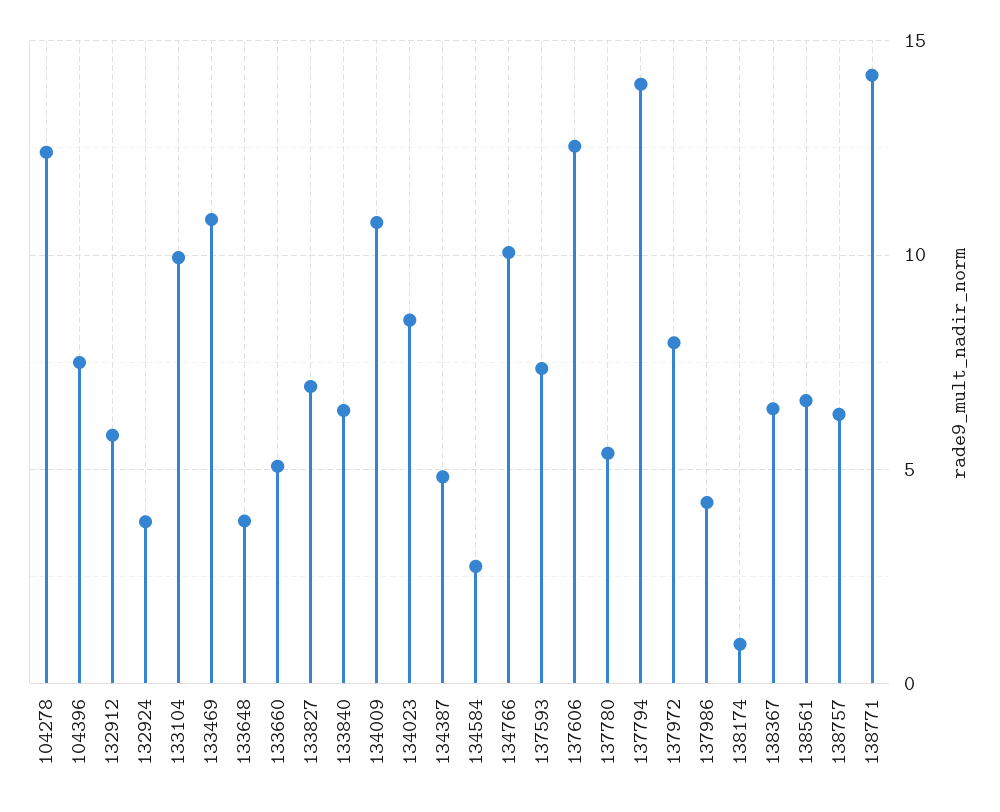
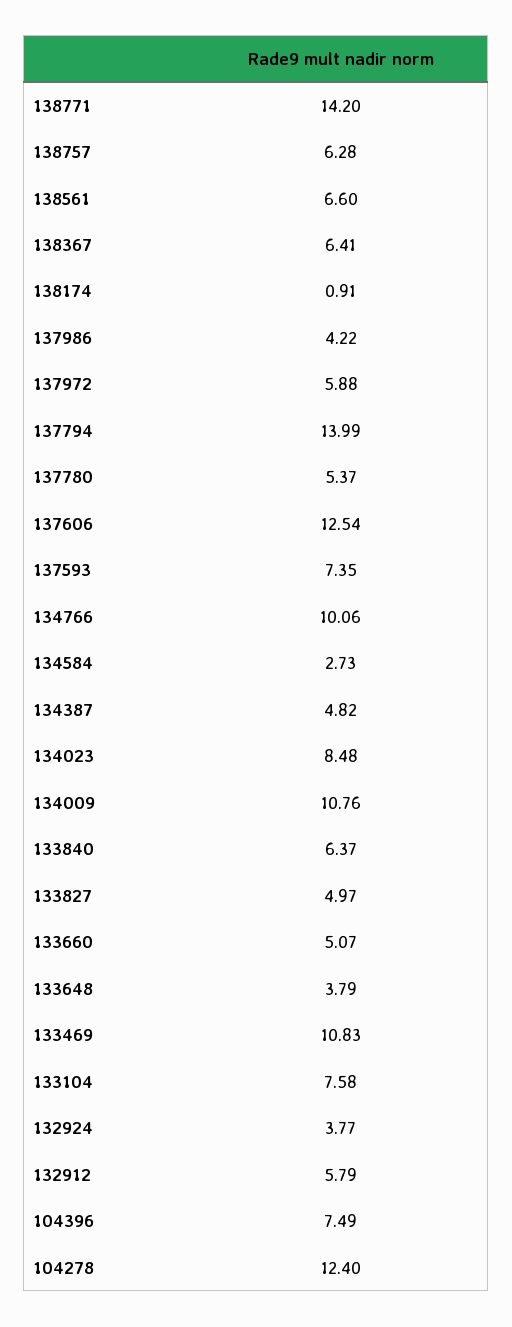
  {
    "104278": 12.4,
    "104396": 7.49,
    "132912": 5.79,
    "132924": 3.77,
-   "133104": 10,
+   "133104": 7.58,
    "133469": 10.83,
    "133648": 3.79,
    "133660": 5.07,
-   "133827": 7,
+   "133827": 4.97,
    "133840": 6.37,
    "134009": 10.76,
    "134023": 8.48,
    "134387": 4.82,
    "134584": 2.73,
    "134766": 10.06,
    "137593": 7.35,
    "137606": 12.54,
    "137780": 5.37,
    "137794": 13.99,
-   "137972": 8,
+   "137972": 5.88,
    "137986": 4.22,
    "138174": 0.91,
    "138367": 6.41,
    "138561": 6.6,
    "138757": 6.28,
    "138771": 14.2
  }

